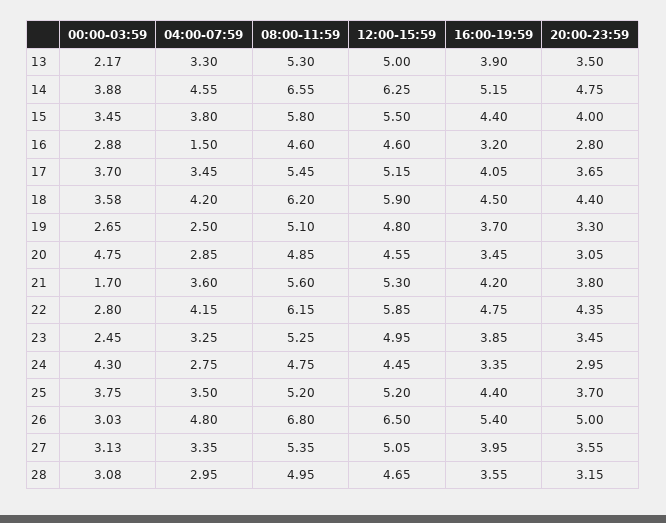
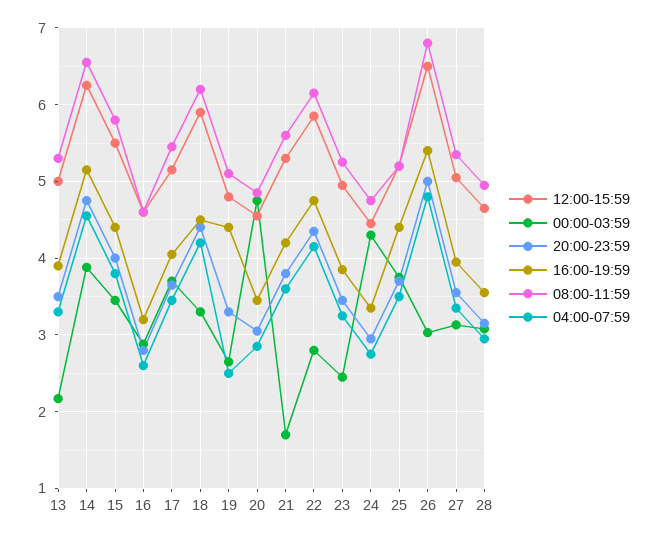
  {
    "00:00-03:59": {
      "13": 2.17,
      "14": 3.88,
      "15": 3.45,
      "16": 2.88,
      "17": 3.7,
-     "18": 3.58,
+     "18": 3.3,
      "19": 2.65,
      "20": 4.75,
      "21": 1.7,
      "22": 2.8,
      "23": 2.45,
      "24": 4.3,
      "25": 3.75,
      "26": 3.03,
      "27": 3.13,
      "28": 3.08
    },
    "04:00-07:59": {
      "13": 3.3,
      "14": 4.55,
      "15": 3.8,
-     "16": 1.5,
+     "16": 2.6,
      "17": 3.45,
      "18": 4.2,
      "19": 2.5,
      "20": 2.85,
      "21": 3.6,
      "22": 4.15,
      "23": 3.25,
      "24": 2.75,
      "25": 3.5,
      "26": 4.8,
      "27": 3.35,
      "28": 2.95
    },
    "08:00-11:59": {
      "13": 5.3,
      "14": 6.55,
      "15": 5.8,
      "16": 4.6,
      "17": 5.45,
      "18": 6.2,
      "19": 5.1,
      "20": 4.85,
      "21": 5.6,
      "22": 6.15,
      "23": 5.25,
      "24": 4.75,
      "25": 5.2,
      "26": 6.8,
      "27": 5.35,
      "28": 4.95
    },
    "12:00-15:59": {
      "13": 5,
      "14": 6.25,
      "15": 5.5,
      "16": 4.6,
      "17": 5.15,
      "18": 5.9,
      "19": 4.8,
      "20": 4.55,
      "21": 5.3,
      "22": 5.85,
      "23": 4.95,
      "24": 4.45,
      "25": 5.2,
      "26": 6.5,
      "27": 5.05,
      "28": 4.65
    },
    "16:00-19:59": {
      "13": 3.9,
      "14": 5.15,
      "15": 4.4,
      "16": 3.2,
      "17": 4.05,
      "18": 4.5,
-     "19": 3.7,
+     "19": 4.4,
      "20": 3.45,
      "21": 4.2,
      "22": 4.75,
      "23": 3.85,
      "24": 3.35,
      "25": 4.4,
      "26": 5.4,
      "27": 3.95,
      "28": 3.55
    },
    "20:00-23:59": {
      "13": 3.5,
      "14": 4.75,
      "15": 4,
      "16": 2.8,
      "17": 3.65,
      "18": 4.4,
      "19": 3.3,
      "20": 3.05,
      "21": 3.8,
      "22": 4.35,
      "23": 3.45,
      "24": 2.95,
      "25": 3.7,
      "26": 5,
      "27": 3.55,
      "28": 3.15
    }
  }

